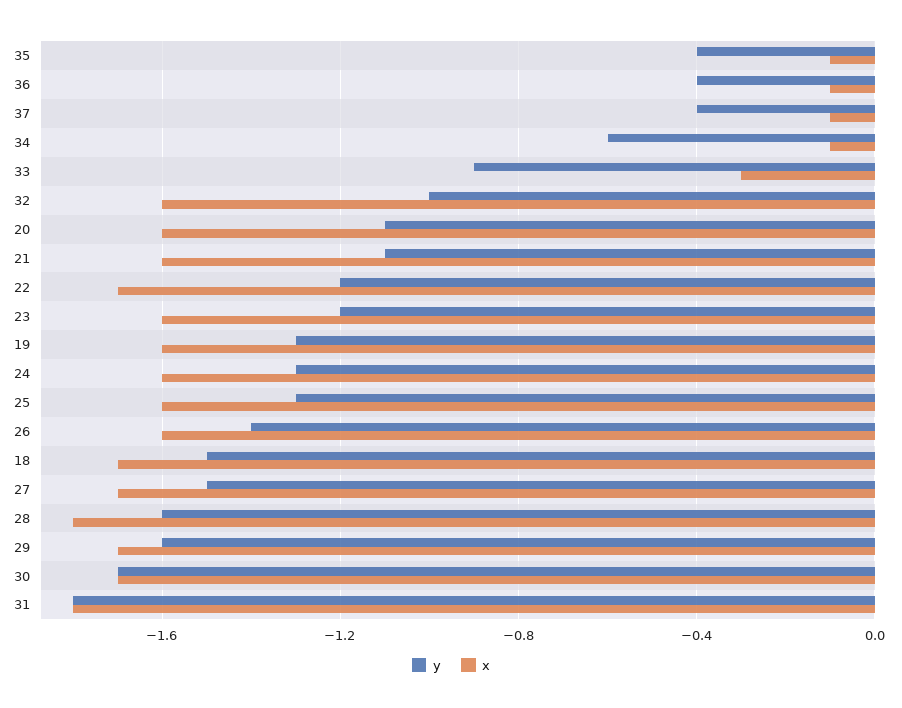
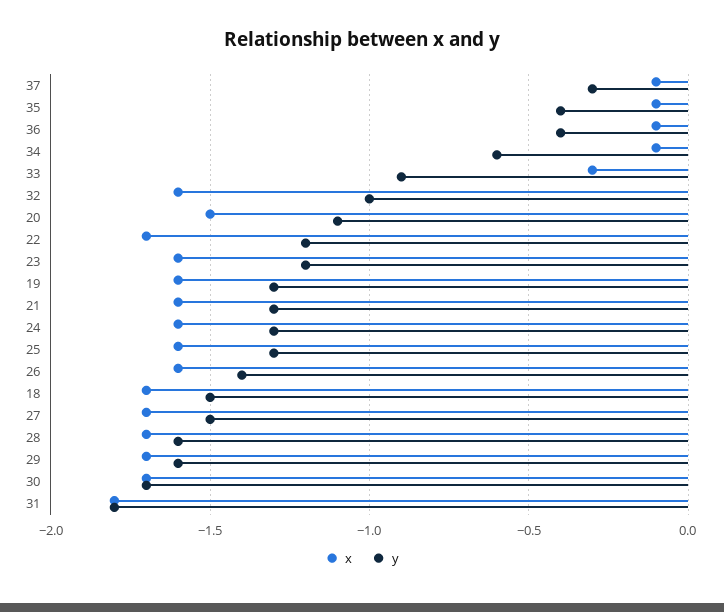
  {
    "y": {
      "35": -0.4,
      "36": -0.4,
-     "37": -0.4,
+     "37": -0.3,
      "34": -0.6,
      "33": -0.9,
      "32": -1,
      "20": -1.1,
-     "21": -1.1,
+     "21": -1.3,
      "22": -1.2,
      "23": -1.2,
      "19": -1.3,
      "24": -1.3,
      "25": -1.3,
      "26": -1.4,
      "18": -1.5,
      "27": -1.5,
      "28": -1.6,
      "29": -1.6,
      "30": -1.7,
      "31": -1.8
    },
    "x": {
      "35": -0.1,
      "36": -0.1,
      "37": -0.1,
      "34": -0.1,
      "33": -0.3,
      "32": -1.6,
-     "20": -1.6,
+     "20": -1.5,
      "21": -1.6,
      "22": -1.7,
      "23": -1.6,
      "19": -1.6,
      "24": -1.6,
      "25": -1.6,
      "26": -1.6,
      "18": -1.7,
      "27": -1.7,
-     "28": -1.8,
+     "28": -1.7,
      "29": -1.7,
      "30": -1.7,
      "31": -1.8
    }
  }

